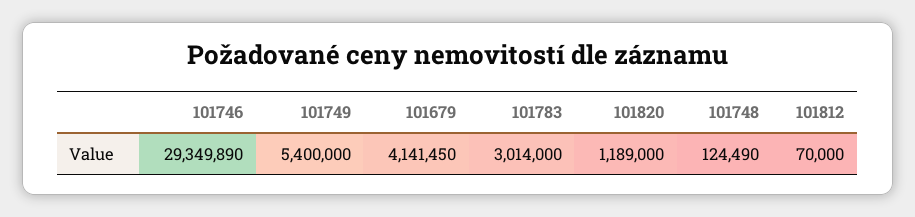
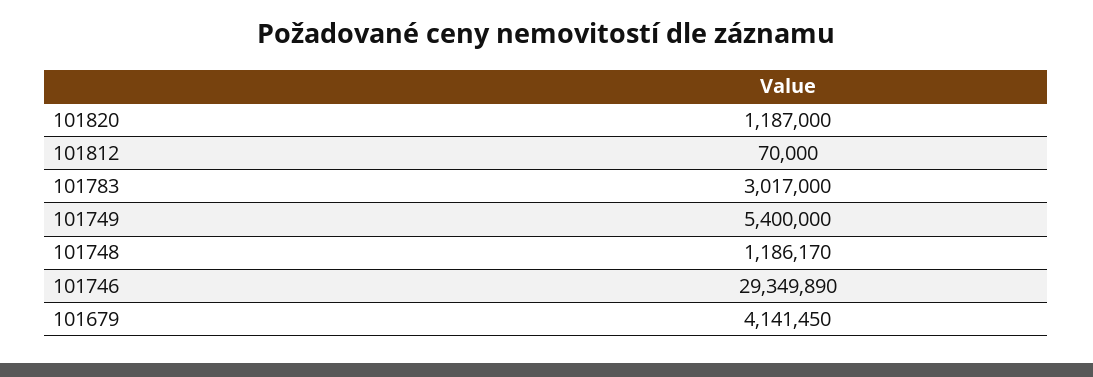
  {
    "101746": 29349890,
    "101749": 5400000,
    "101679": 4141450,
-   "101783": 3014000,
+   "101783": 3017000,
-   "101820": 1189000,
+   "101820": 1187000,
-   "101748": 124490,
+   "101748": 1186170,
    "101812": 70000
  }

